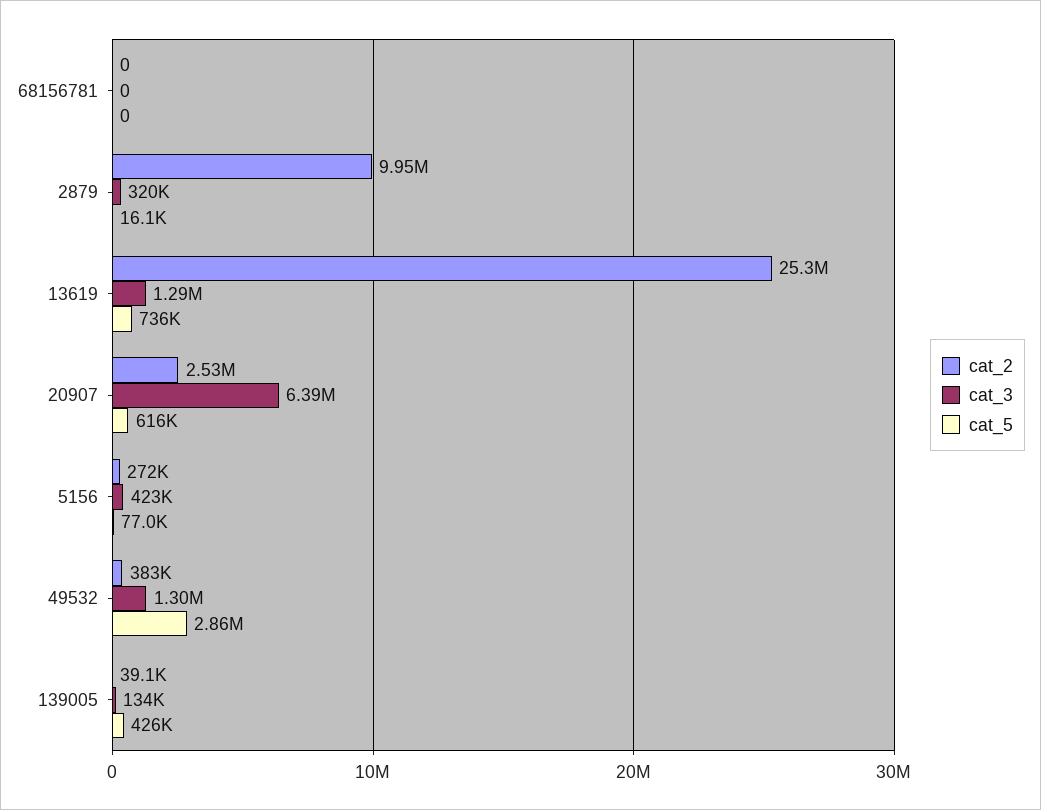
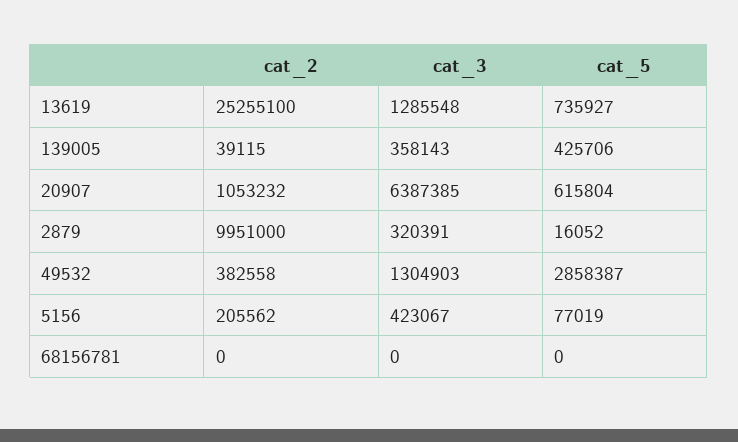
  {
    "cat_2": {
      "68156781": 0,
      "2879": 9951000,
      "13619": 25255100,
-     "20907": 2530000,
+     "20907": 1053232,
-     "5156": 272000,
+     "5156": 205562,
      "49532": 382558,
      "139005": 39115
    },
    "cat_3": {
      "68156781": 0,
      "2879": 320391,
      "13619": 1285548,
      "20907": 6387385,
      "5156": 423067,
      "49532": 1304903,
-     "139005": 134000
+     "139005": 358143
    },
    "cat_5": {
      "68156781": 0,
      "2879": 16052,
      "13619": 735927,
      "20907": 615804,
      "5156": 77019,
      "49532": 2858387,
      "139005": 425706
    }
  }

